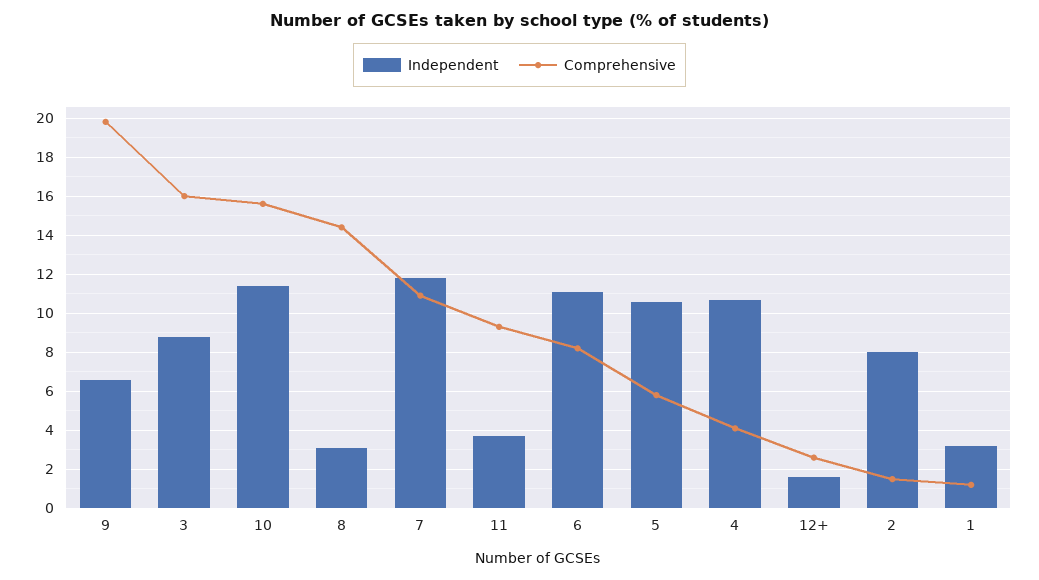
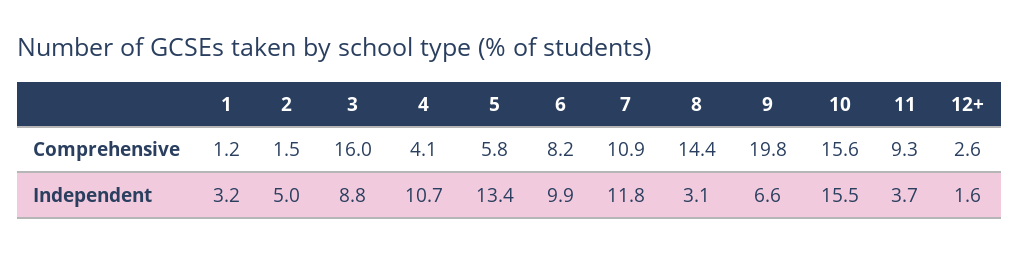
  {
    "Independent": {
      "9": 6.6,
      "3": 8.8,
-     "10": 11.5,
+     "10": 15.5,
      "8": 3.1,
      "7": 11.8,
      "11": 3.7,
-     "6": 11,
+     "6": 9.9,
-     "5": 10.5,
+     "5": 13.4,
      "4": 10.7,
      "12+": 1.6,
-     "2": 8,
+     "2": 5,
      "1": 3.2
    },
    "Comprehensive": {
      "9": 19.8,
      "3": 16,
      "10": 15.6,
      "8": 14.4,
      "7": 10.9,
      "11": 9.3,
      "6": 8.2,
      "5": 5.8,
      "4": 4.1,
      "12+": 2.6,
      "2": 1.5,
      "1": 1.2
    }
  }

